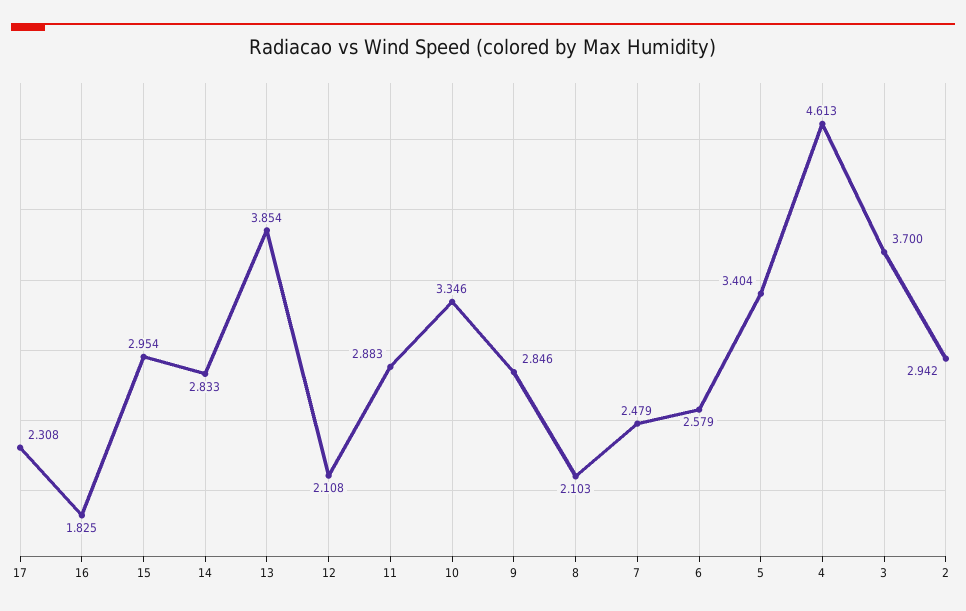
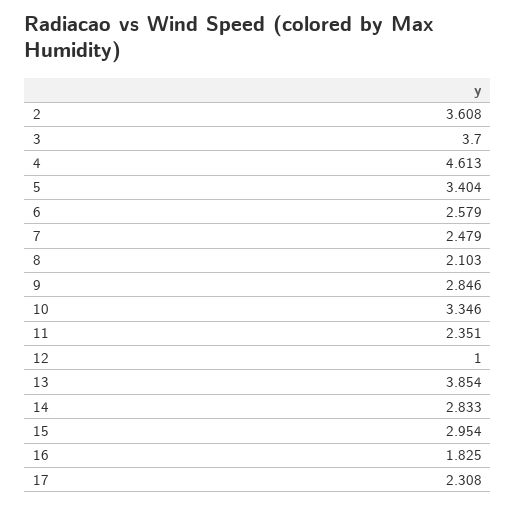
  {
    "17": 2.308,
    "16": 1.825,
    "15": 2.954,
    "14": 2.833,
    "13": 3.854,
-   "12": 2.108,
+   "12": 1,
-   "11": 2.883,
+   "11": 2.351,
    "10": 3.346,
    "9": 2.846,
    "8": 2.103,
    "7": 2.479,
    "6": 2.579,
    "5": 3.404,
    "4": 4.613,
    "3": 3.7,
-   "2": 2.942
+   "2": 3.608
  }

